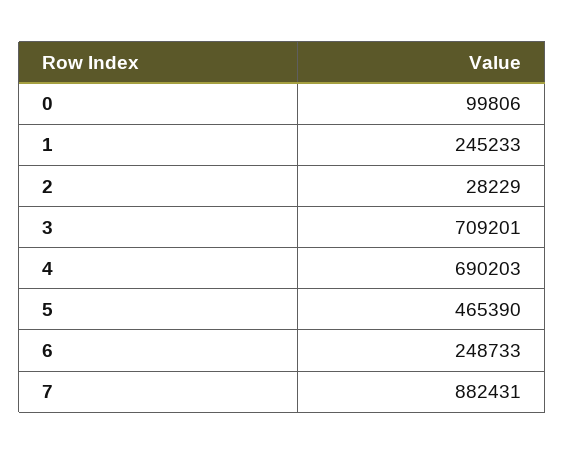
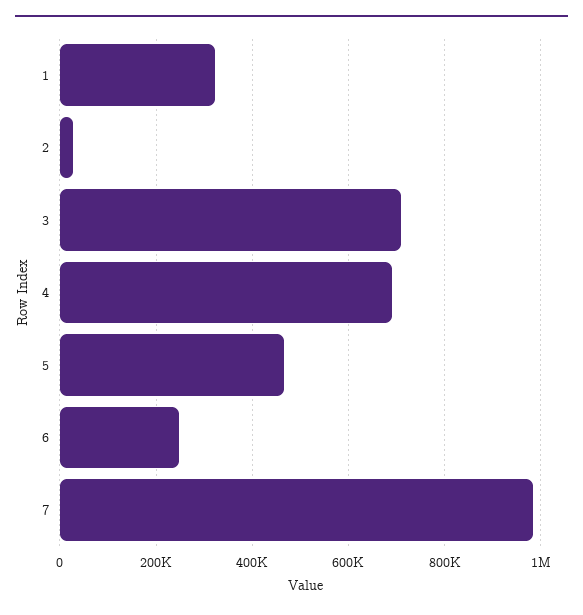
  {
-   "0": 99806,
-   "1": 245233,
+   "1": 320000,
    "2": 28229,
    "3": 709201,
    "4": 690203,
    "5": 465390,
    "6": 248733,
-   "7": 882431
+   "7": 980000
  }

